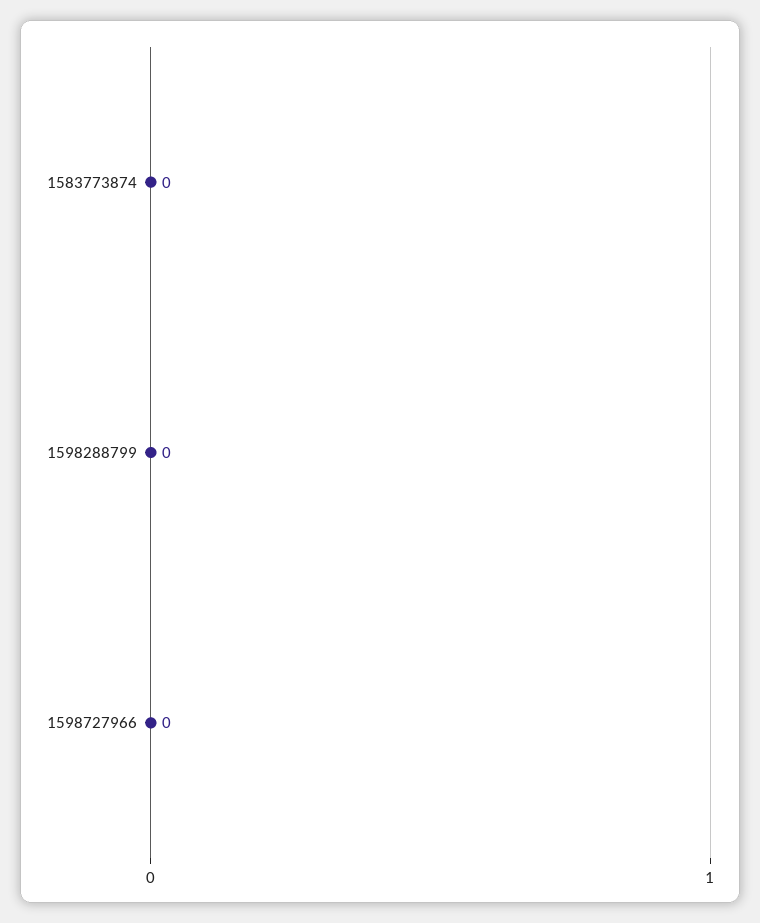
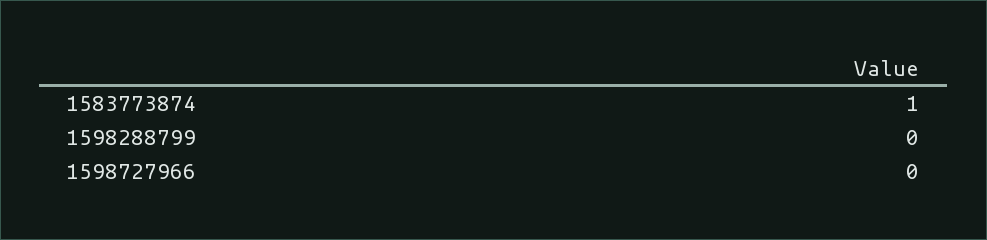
  {
-   "1583773874": 0,
+   "1583773874": 1,
    "1598288799": 0,
    "1598727966": 0
  }

